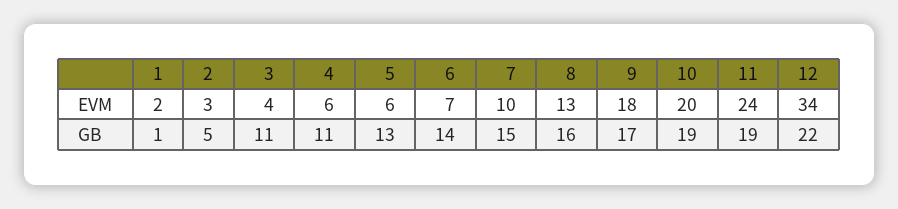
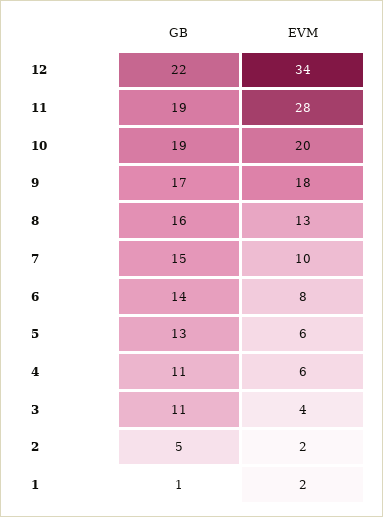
  {
    "1": {
      "EVM": 2,
      "GB": 1
    },
    "2": {
-     "EVM": 3,
+     "EVM": 2,
      "GB": 5
    },
    "3": {
      "EVM": 4,
      "GB": 11
    },
    "4": {
      "EVM": 6,
      "GB": 11
    },
    "5": {
      "EVM": 6,
      "GB": 13
    },
    "6": {
-     "EVM": 7,
+     "EVM": 8,
      "GB": 14
    },
    "7": {
      "EVM": 10,
      "GB": 15
    },
    "8": {
      "EVM": 13,
      "GB": 16
    },
    "9": {
      "EVM": 18,
      "GB": 17
    },
    "10": {
      "EVM": 20,
      "GB": 19
    },
    "11": {
-     "EVM": 24,
+     "EVM": 28,
      "GB": 19
    },
    "12": {
      "EVM": 34,
      "GB": 22
    }
  }

